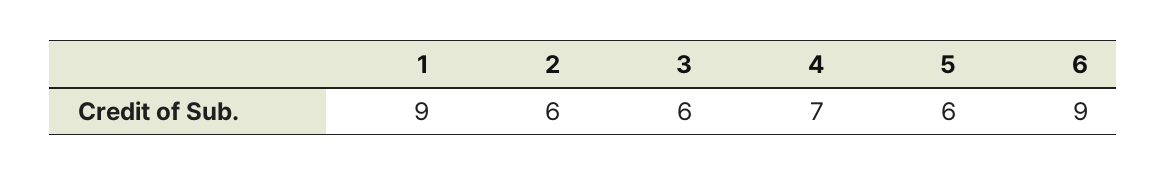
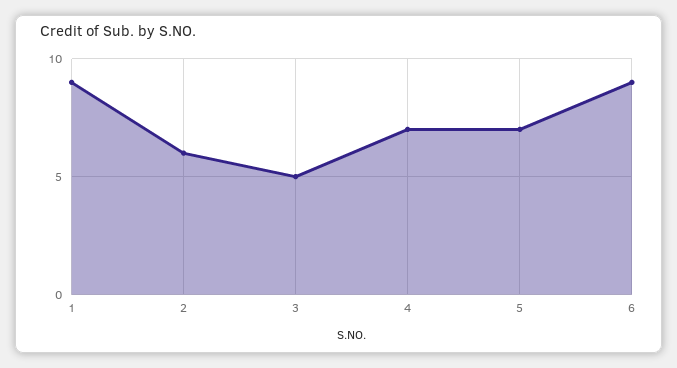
  {
    "1": 9,
    "2": 6,
-   "3": 6,
+   "3": 5,
    "4": 7,
-   "5": 6,
+   "5": 7,
    "6": 9
  }

